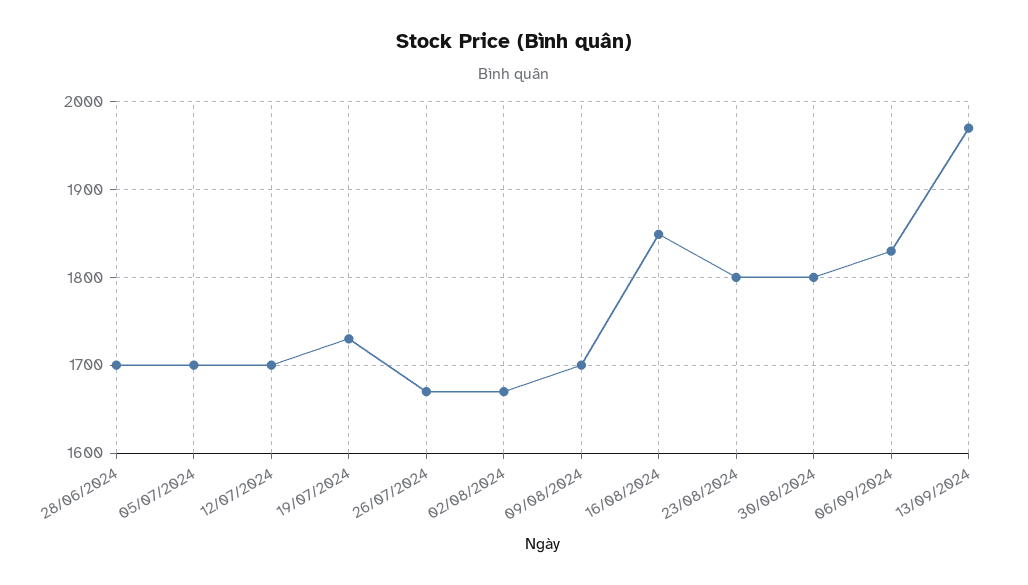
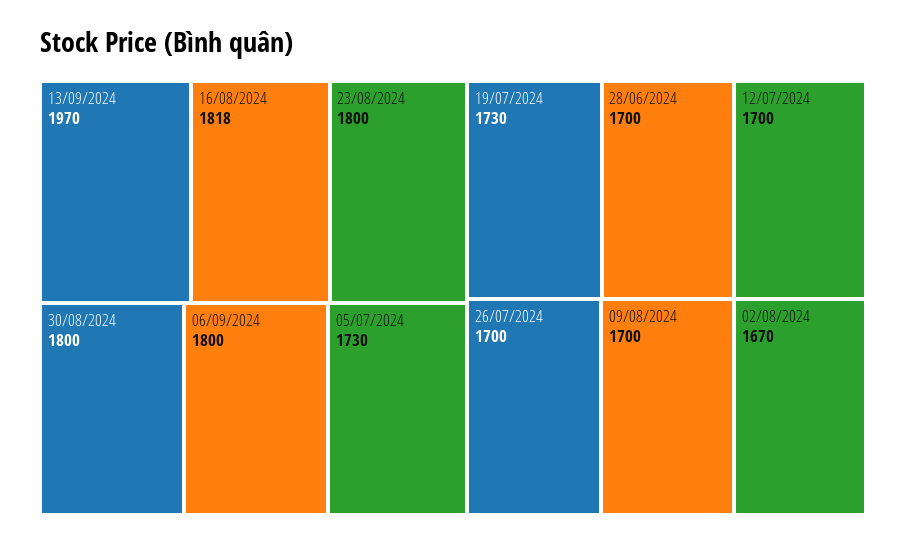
  {
    "28/06/2024": 1700,
-   "05/07/2024": 1700,
+   "05/07/2024": 1730,
    "12/07/2024": 1700,
    "19/07/2024": 1730,
-   "26/07/2024": 1670,
+   "26/07/2024": 1700,
    "02/08/2024": 1670,
    "09/08/2024": 1700,
-   "16/08/2024": 1850,
+   "16/08/2024": 1818,
    "23/08/2024": 1800,
    "30/08/2024": 1800,
-   "06/09/2024": 1830,
+   "06/09/2024": 1800,
    "13/09/2024": 1970
  }

